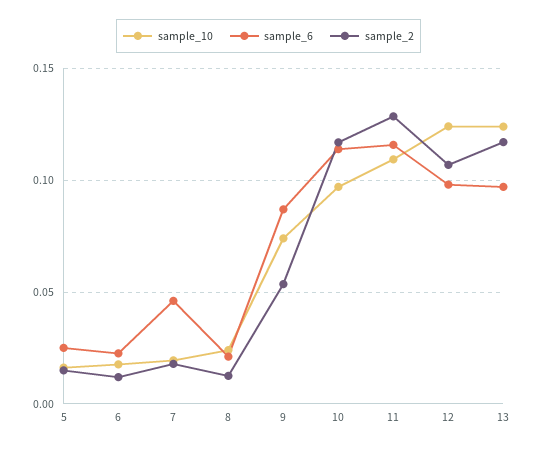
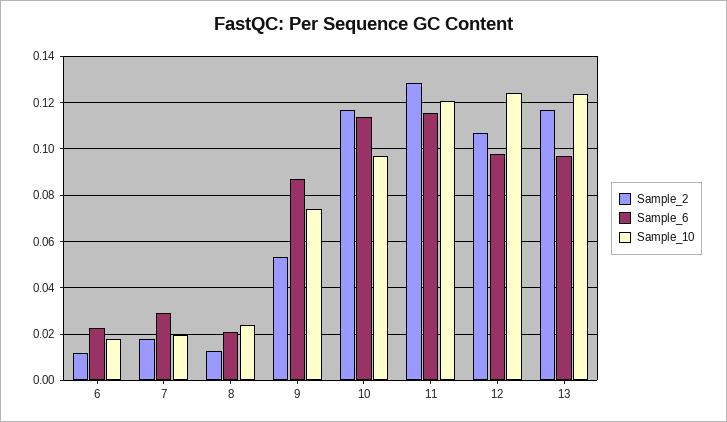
  {
    "sample_10": {
-     "5": 0.015,
      "6": 0.02,
      "7": 0.02,
      "8": 0.025,
      "9": 0.075,
      "10": 0.095,
-     "11": 0.11,
+     "11": 0.12,
      "12": 0.125,
      "13": 0.125
    },
    "sample_6": {
-     "5": 0.025,
      "6": 0.025,
-     "7": 0.045,
+     "7": 0.03,
      "8": 0.02,
      "9": 0.085,
      "10": 0.115,
      "11": 0.115,
      "12": 0.1,
      "13": 0.095
    },
    "sample_2": {
-     "5": 0.015,
      "6": 0.01,
      "7": 0.02,
      "8": 0.015,
      "9": 0.055,
      "10": 0.115,
      "11": 0.13,
      "12": 0.105,
      "13": 0.115
    }
  }

